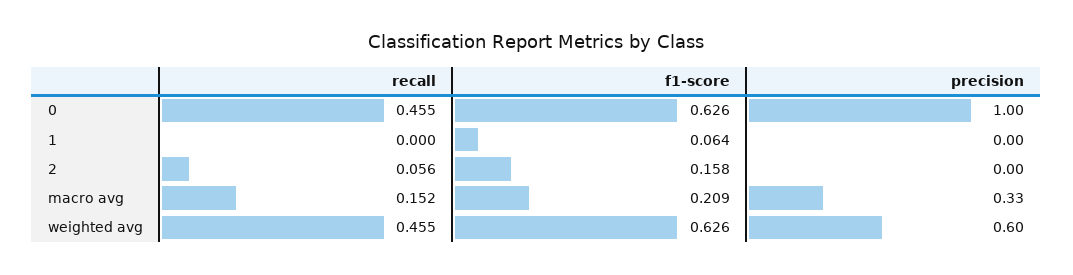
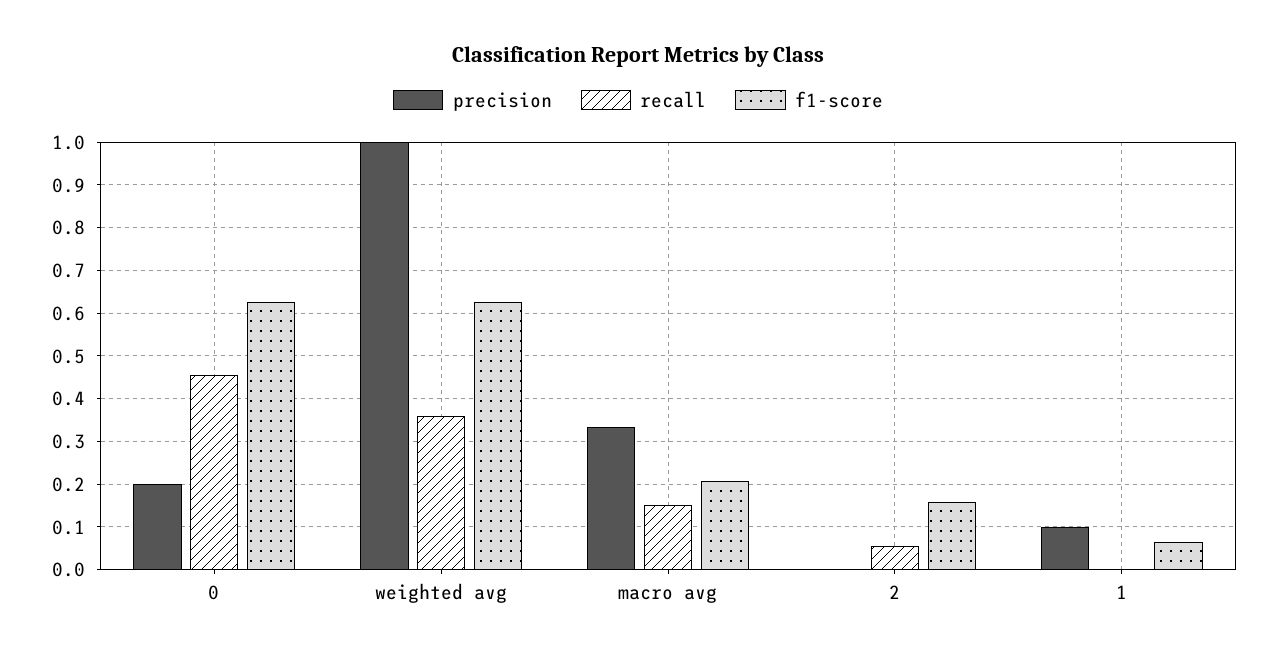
  {
    "recall": {
      "0": 0.455,
      "1": 0,
      "2": 0.056,
      "macro avg": 0.152,
-     "weighted avg": 0.455
+     "weighted avg": 0.36
    },
    "f1-score": {
      "0": 0.626,
      "1": 0.064,
      "2": 0.158,
      "macro avg": 0.209,
      "weighted avg": 0.626
    },
    "precision": {
-     "0": 1,
+     "0": 0.2,
-     "1": 0,
+     "1": 0.1,
      "2": 0,
      "macro avg": 0.33,
-     "weighted avg": 0.6
+     "weighted avg": 1
    }
  }

